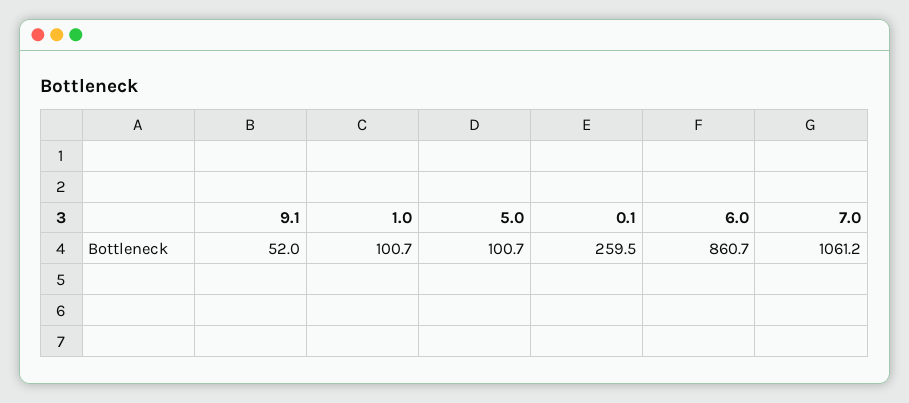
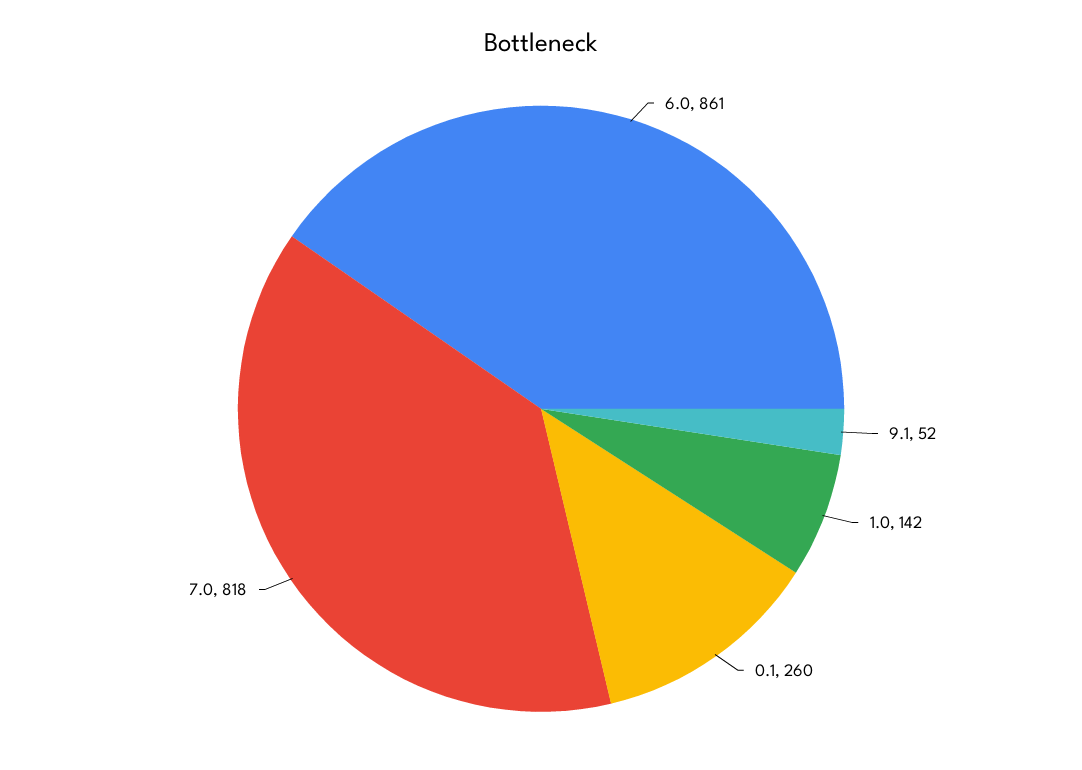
  {
    "9.1": 52,
-   "1.0": 100.7,
+   "1.0": 142,
-   "5.0": 100.7,
    "0.1": 259.5,
    "6.0": 860.7,
-   "7.0": 1061.2
+   "7.0": 818
  }

